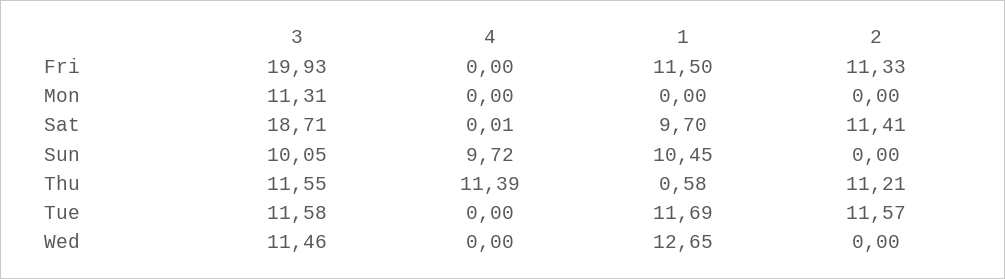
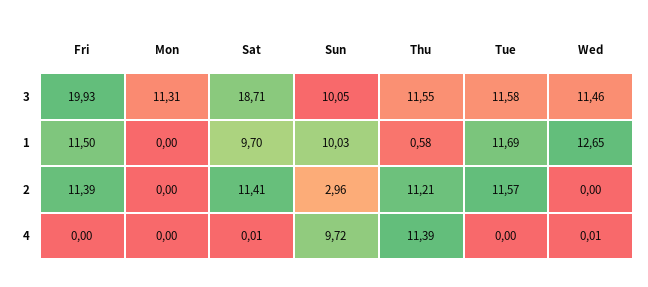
  {
    "3": {
      "Fri": 19.93,
      "Mon": 11.31,
      "Sat": 18.71,
      "Sun": 10.05,
      "Thu": 11.55,
      "Tue": 11.58,
      "Wed": 11.46
    },
    "4": {
      "Fri": 0,
      "Mon": 0,
      "Sat": 0.01,
      "Sun": 9.72,
      "Thu": 11.39,
      "Tue": 0,
-     "Wed": 0
+     "Wed": 0.01
    },
    "1": {
      "Fri": 11.5,
      "Mon": 0,
      "Sat": 9.7,
-     "Sun": 10.45,
+     "Sun": 10.03,
      "Thu": 0.58,
      "Tue": 11.69,
      "Wed": 12.65
    },
    "2": {
-     "Fri": 11.33,
+     "Fri": 11.39,
      "Mon": 0,
      "Sat": 11.41,
-     "Sun": 0,
+     "Sun": 2.96,
      "Thu": 11.21,
      "Tue": 11.57,
      "Wed": 0
    }
  }

